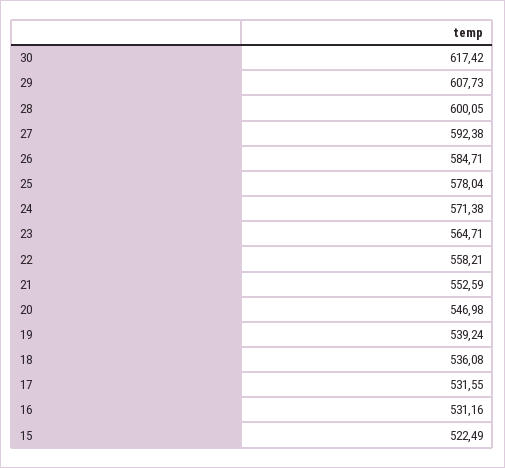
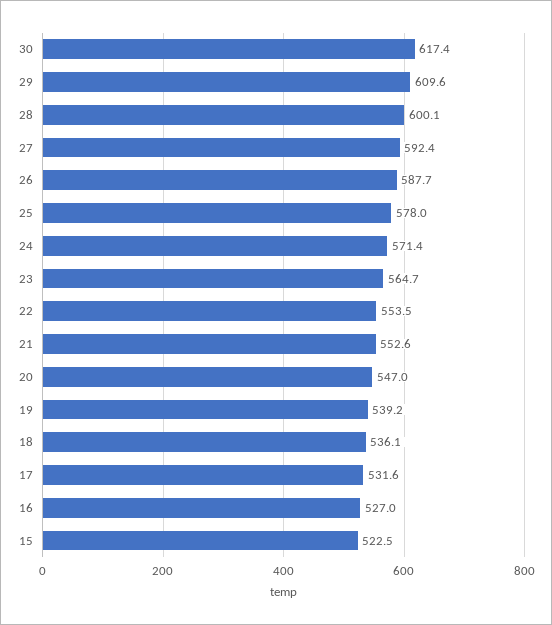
  {
    "30": 617.42,
-   "29": 607.73,
+   "29": 609.6,
    "28": 600.05,
    "27": 592.38,
-   "26": 584.71,
+   "26": 587.7,
    "25": 578.04,
    "24": 571.38,
    "23": 564.71,
-   "22": 558.21,
+   "22": 553.5,
    "21": 552.59,
    "20": 546.98,
    "19": 539.24,
    "18": 536.08,
    "17": 531.55,
-   "16": 531.16,
+   "16": 527,
    "15": 522.49
  }

